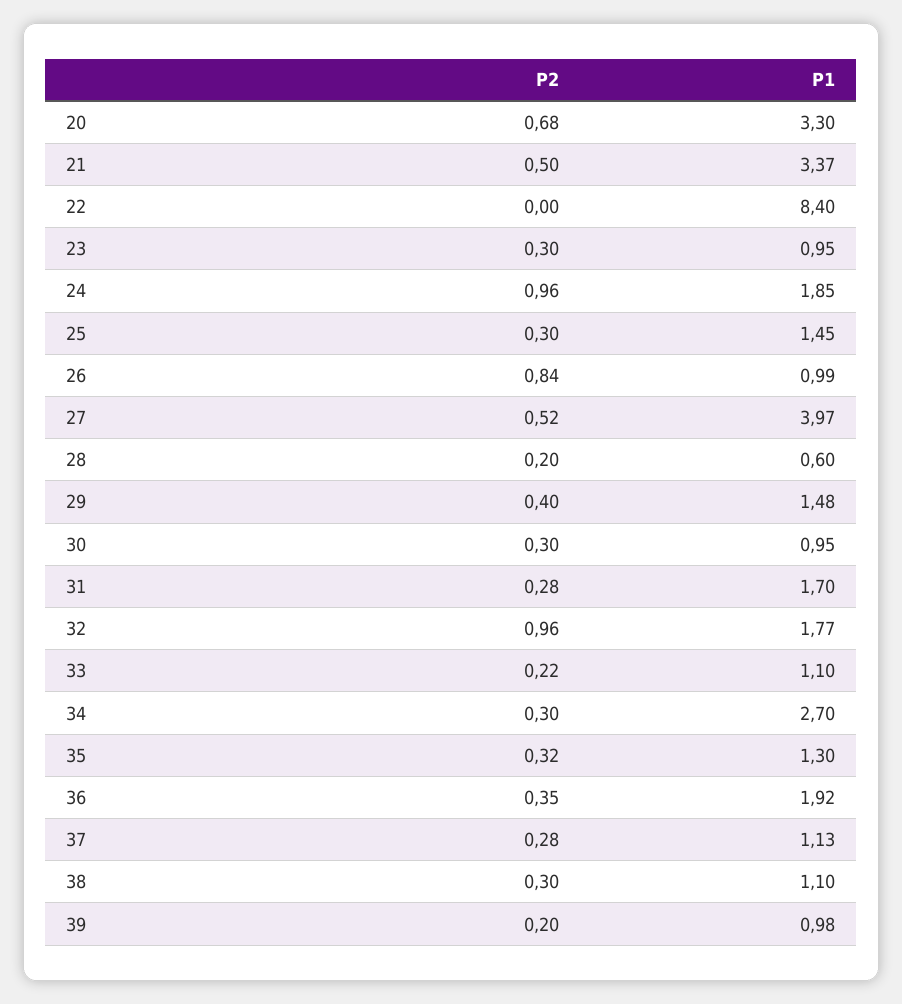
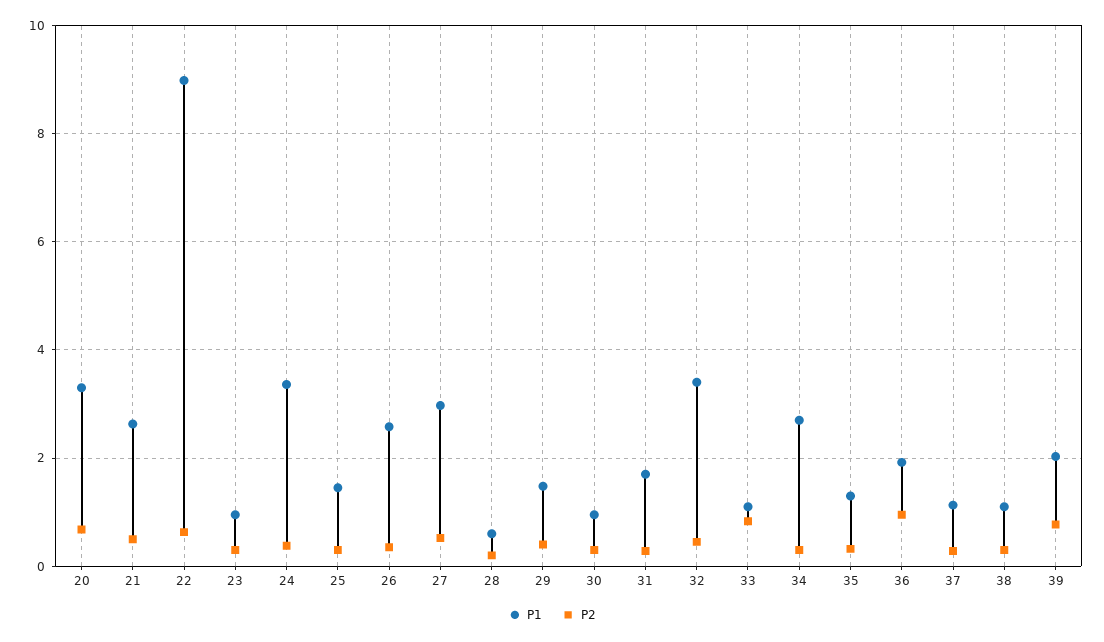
  {
    "P2": {
      "20": 0.68,
      "21": 0.5,
-     "22": 0,
+     "22": 0.6,
      "23": 0.3,
-     "24": 0.96,
+     "24": 0.4,
      "25": 0.3,
-     "26": 0.84,
+     "26": 0.4,
      "27": 0.52,
      "28": 0.2,
      "29": 0.4,
      "30": 0.3,
      "31": 0.28,
-     "32": 0.96,
+     "32": 0.4,
-     "33": 0.22,
+     "33": 0.8,
      "34": 0.3,
      "35": 0.32,
-     "36": 0.35,
+     "36": 1,
      "37": 0.28,
      "38": 0.3,
-     "39": 0.2
+     "39": 0.8
    },
    "P1": {
      "20": 3.3,
-     "21": 3.37,
+     "21": 2.6,
-     "22": 8.4,
+     "22": 9,
      "23": 0.95,
-     "24": 1.85,
+     "24": 3.4,
      "25": 1.45,
-     "26": 0.99,
+     "26": 2.6,
-     "27": 3.97,
+     "27": 3,
      "28": 0.6,
      "29": 1.48,
      "30": 0.95,
      "31": 1.7,
-     "32": 1.77,
+     "32": 3.4,
      "33": 1.1,
      "34": 2.7,
      "35": 1.3,
      "36": 1.92,
      "37": 1.13,
      "38": 1.1,
-     "39": 0.98
+     "39": 2
    }
  }

